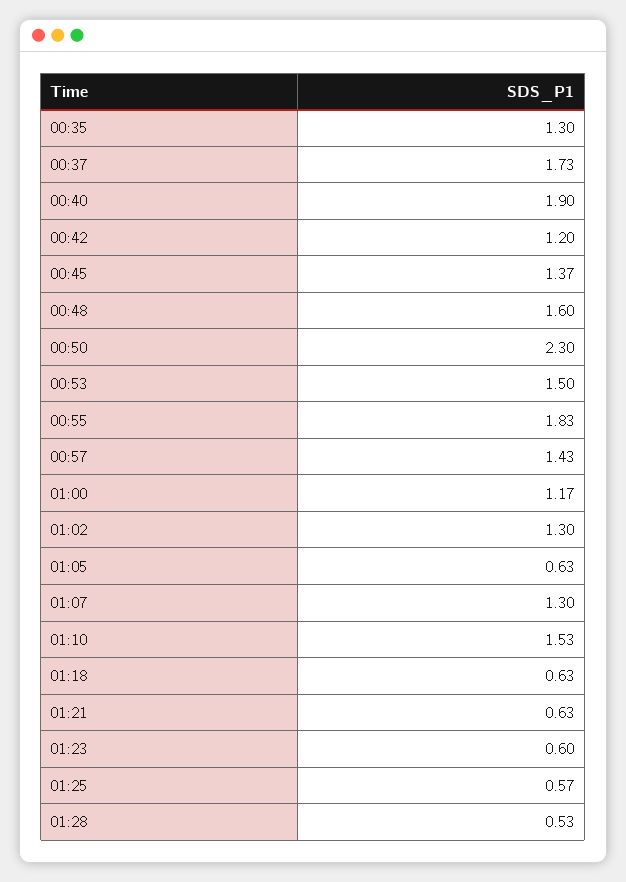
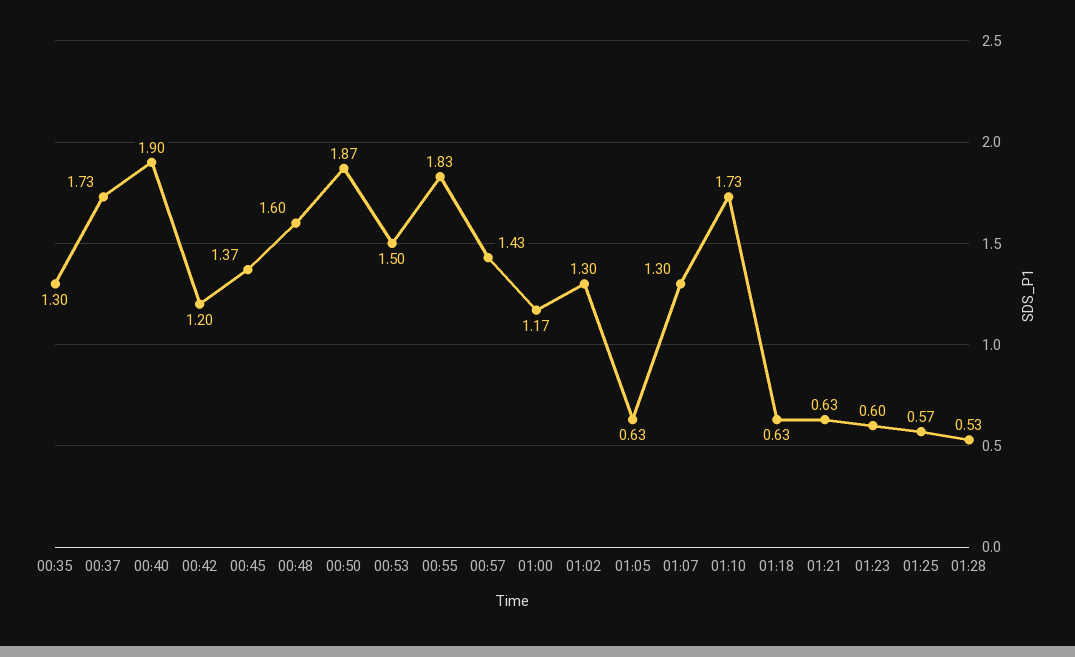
  {
    "00:35": 1.3,
    "00:37": 1.73,
    "00:40": 1.9,
    "00:42": 1.2,
    "00:45": 1.37,
    "00:48": 1.6,
-   "00:50": 2.3,
+   "00:50": 1.87,
    "00:53": 1.5,
    "00:55": 1.83,
    "00:57": 1.43,
    "01:00": 1.17,
    "01:02": 1.3,
    "01:05": 0.63,
    "01:07": 1.3,
-   "01:10": 1.53,
+   "01:10": 1.73,
    "01:18": 0.63,
    "01:21": 0.63,
    "01:23": 0.6,
    "01:25": 0.57,
    "01:28": 0.53
  }

